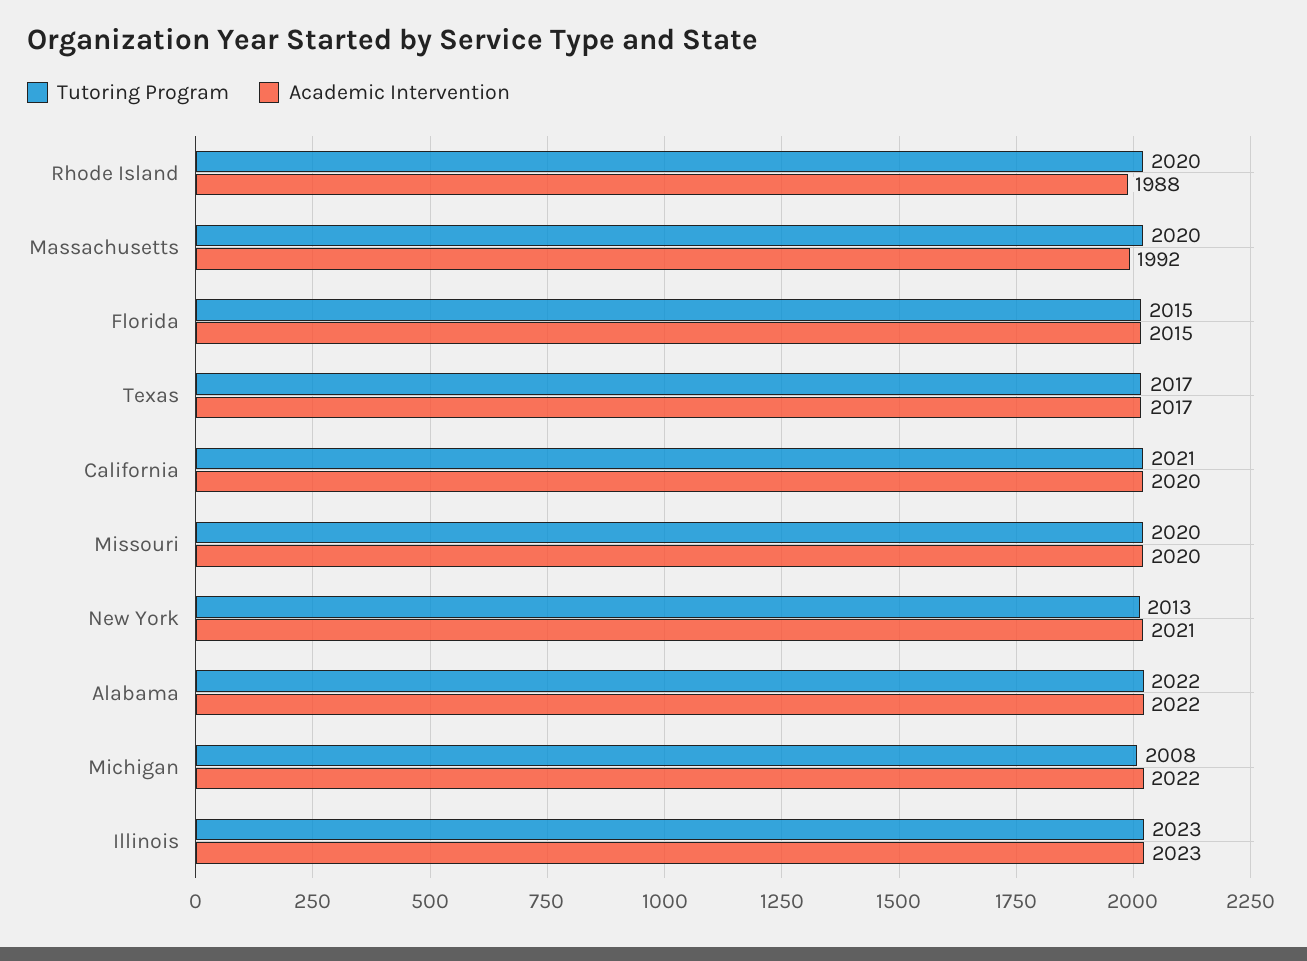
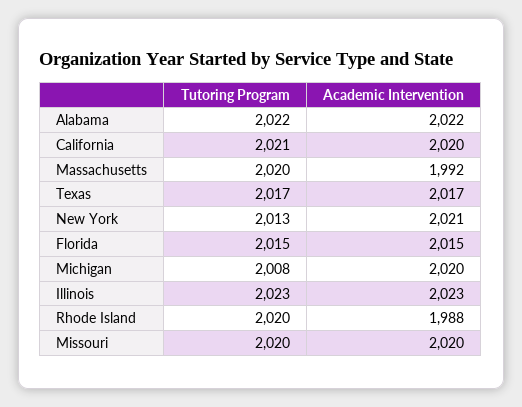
  {
    "Tutoring Program": {
      "Rhode Island": 2020,
      "Massachusetts": 2020,
      "Florida": 2015,
      "Texas": 2017,
      "California": 2021,
      "Missouri": 2020,
      "New York": 2013,
      "Alabama": 2022,
      "Michigan": 2008,
      "Illinois": 2023
    },
    "Academic Intervention": {
      "Rhode Island": 1988,
      "Massachusetts": 1992,
      "Florida": 2015,
      "Texas": 2017,
      "California": 2020,
      "Missouri": 2020,
      "New York": 2021,
      "Alabama": 2022,
-     "Michigan": 2022,
+     "Michigan": 2020,
      "Illinois": 2023
    }
  }

